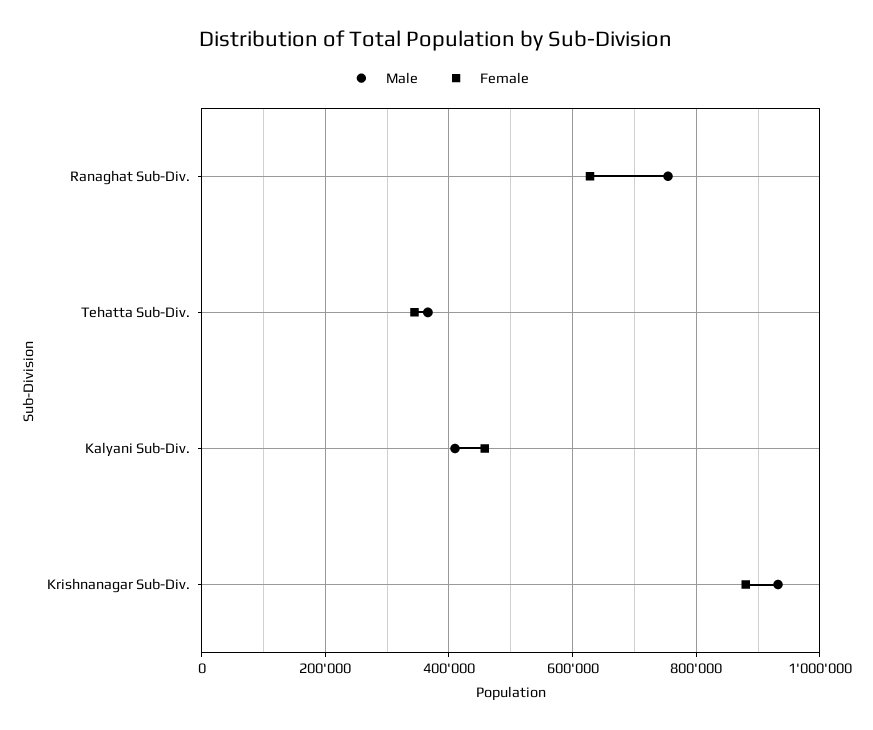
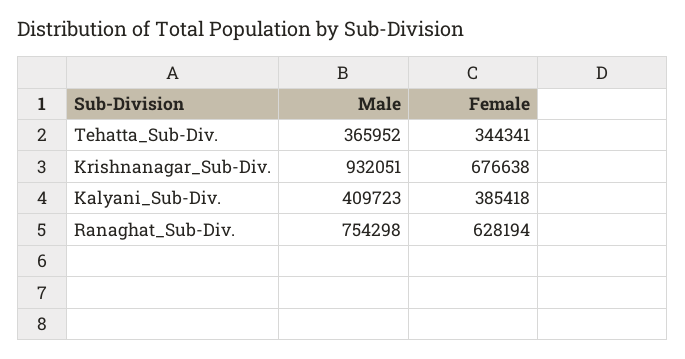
  {
    "Male": {
      "Ranaghat Sub-Div.": 754298,
      "Tehatta Sub-Div.": 365952,
      "Kalyani Sub-Div.": 409723,
      "Krishnanagar Sub-Div.": 932051
    },
    "Female": {
      "Ranaghat Sub-Div.": 628194,
      "Tehatta Sub-Div.": 344341,
-     "Kalyani Sub-Div.": 460000,
+     "Kalyani Sub-Div.": 385418,
-     "Krishnanagar Sub-Div.": 880000
+     "Krishnanagar Sub-Div.": 676638
    }
  }

